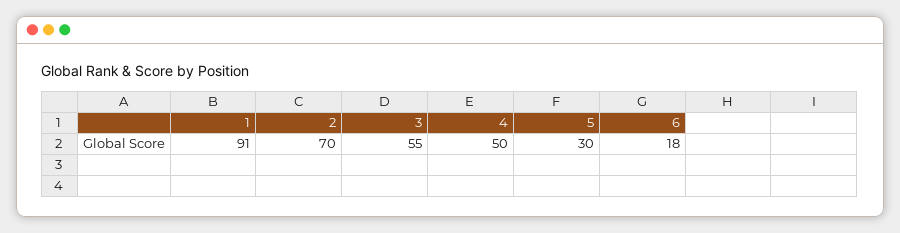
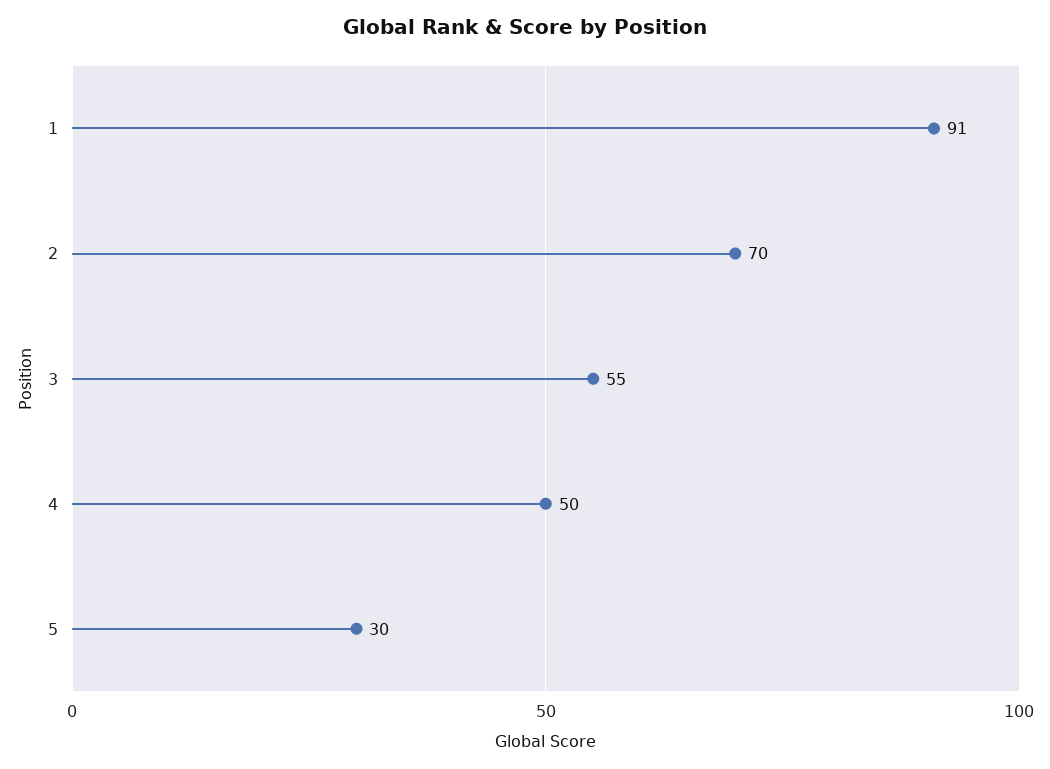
  {
    "1": 91,
    "2": 70,
    "3": 55,
    "4": 50,
-   "5": 30,
+   "5": 30
-   "6": 18
  }

